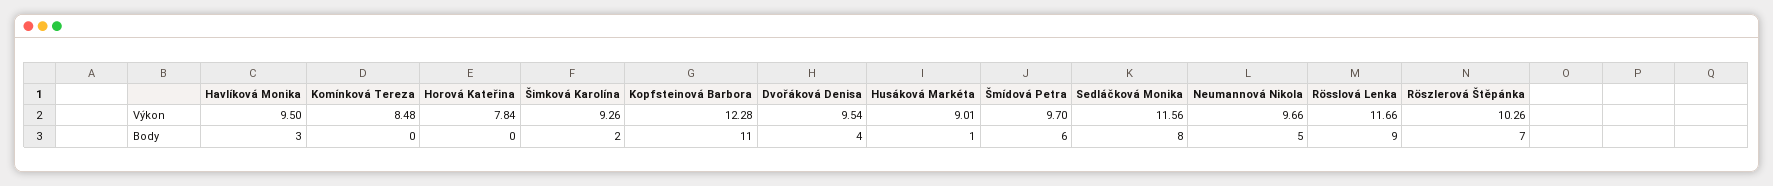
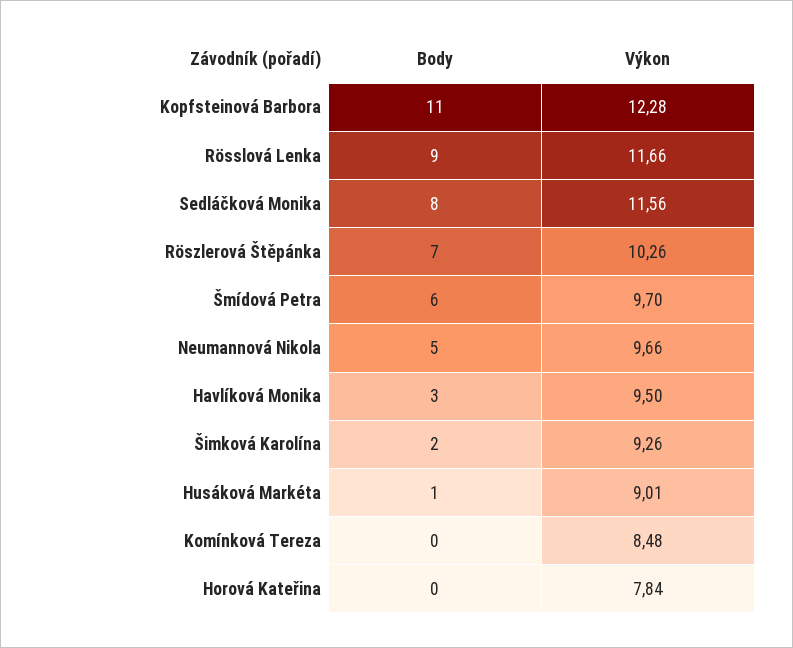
  {
    "Havlíková Monika": {
      "Výkon": 9.5,
      "Body": 3
    },
    "Komínková Tereza": {
      "Výkon": 8.48,
      "Body": 0
    },
    "Horová Kateřina": {
      "Výkon": 7.84,
      "Body": 0
    },
    "Šimková Karolína": {
      "Výkon": 9.26,
      "Body": 2
    },
    "Kopfsteinová Barbora": {
      "Výkon": 12.28,
      "Body": 11
    },
-   "Dvořáková Denisa": {
-     "Výkon": 9.54,
-     "Body": 4
-   },
    "Husáková Markéta": {
      "Výkon": 9.01,
      "Body": 1
    },
    "Šmídová Petra": {
      "Výkon": 9.7,
      "Body": 6
    },
    "Sedláčková Monika": {
      "Výkon": 11.56,
      "Body": 8
    },
    "Neumannová Nikola": {
      "Výkon": 9.66,
      "Body": 5
    },
    "Rösslová Lenka": {
      "Výkon": 11.66,
      "Body": 9
    },
    "Röszlerová Štěpánka": {
      "Výkon": 10.26,
      "Body": 7
    }
  }

